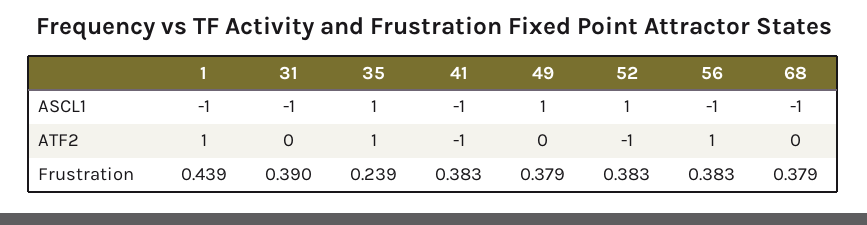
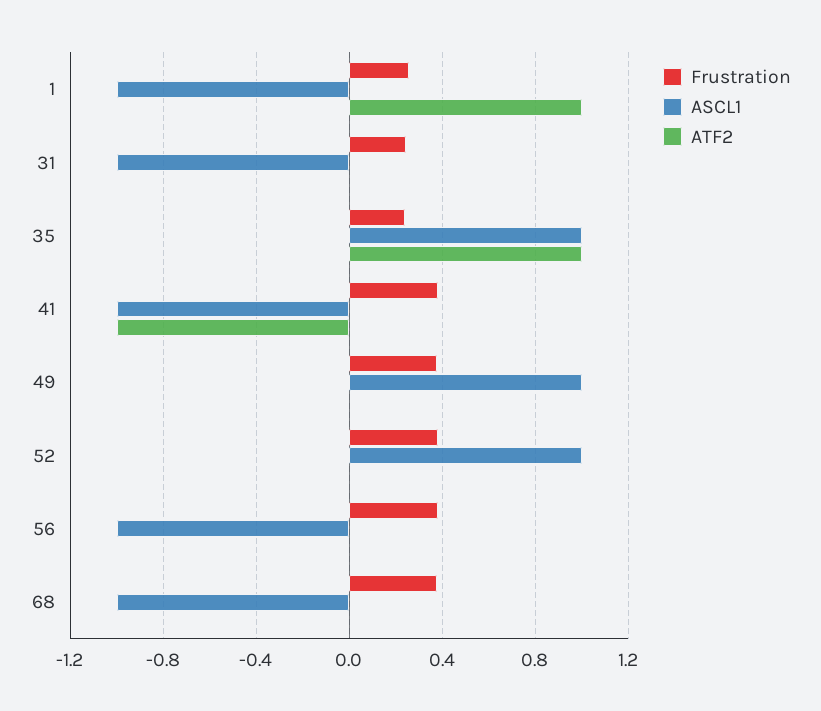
  {
    "ASCL1": {
      "1": -1,
      "31": -1,
      "35": 1,
      "41": -1,
      "49": 1,
      "52": 1,
      "56": -1,
      "68": -1
    },
    "ATF2": {
      "1": 1,
      "31": 0,
      "35": 1,
      "41": -1,
      "49": 0,
-     "52": -1,
+     "52": 0,
-     "56": 1,
+     "56": 0,
      "68": 0
    },
    "Frustration": {
-     "1": 0.439,
+     "1": 0.25,
-     "31": 0.39,
+     "31": 0.25,
      "35": 0.239,
      "41": 0.383,
      "49": 0.379,
      "52": 0.383,
      "56": 0.383,
      "68": 0.379
    }
  }

